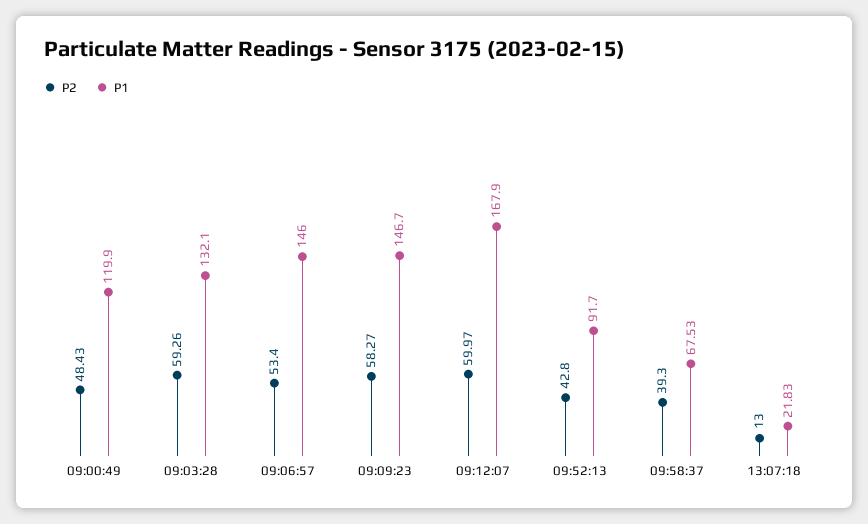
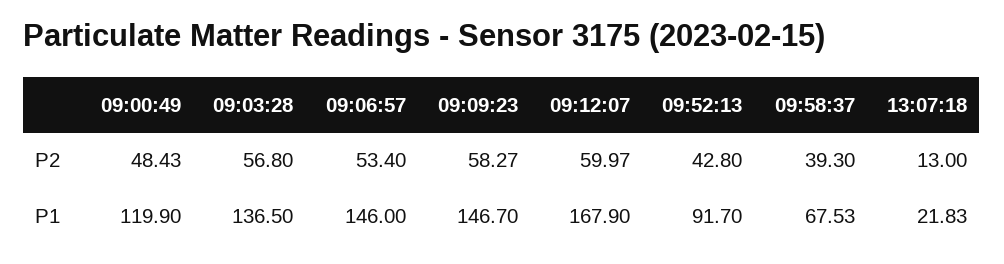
  {
    "P2": {
      "09:00:49": 48.43,
-     "09:03:28": 59.26,
+     "09:03:28": 56.8,
      "09:06:57": 53.4,
      "09:09:23": 58.27,
      "09:12:07": 59.97,
      "09:52:13": 42.8,
      "09:58:37": 39.3,
      "13:07:18": 13
    },
    "P1": {
      "09:00:49": 119.9,
-     "09:03:28": 132.1,
+     "09:03:28": 136.5,
      "09:06:57": 146,
      "09:09:23": 146.7,
      "09:12:07": 167.9,
      "09:52:13": 91.7,
      "09:58:37": 67.53,
      "13:07:18": 21.83
    }
  }

